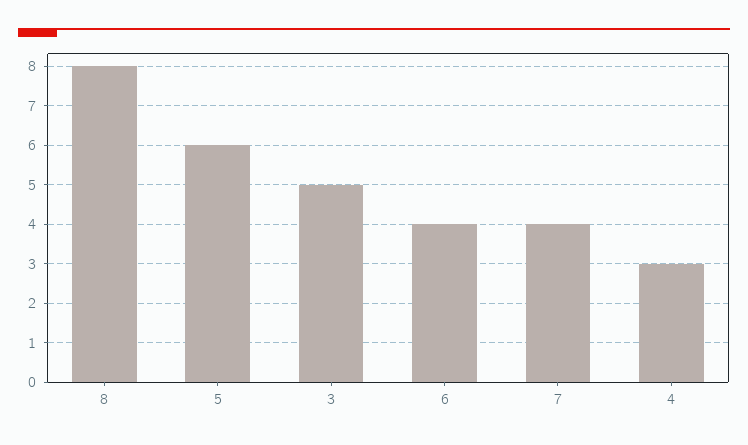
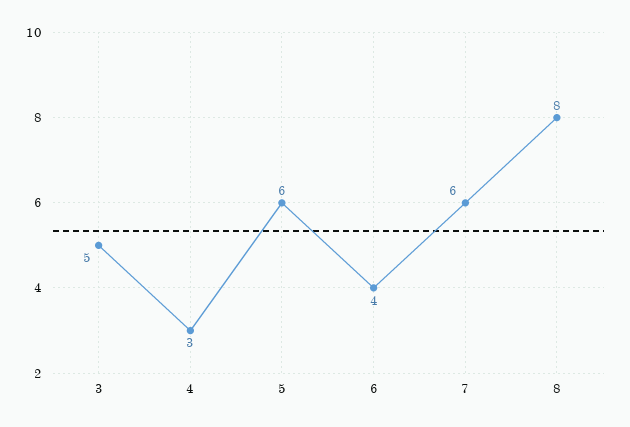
  {
    "8": 8,
    "5": 6,
    "3": 5,
    "6": 4,
-   "7": 4,
+   "7": 6,
    "4": 3
  }

